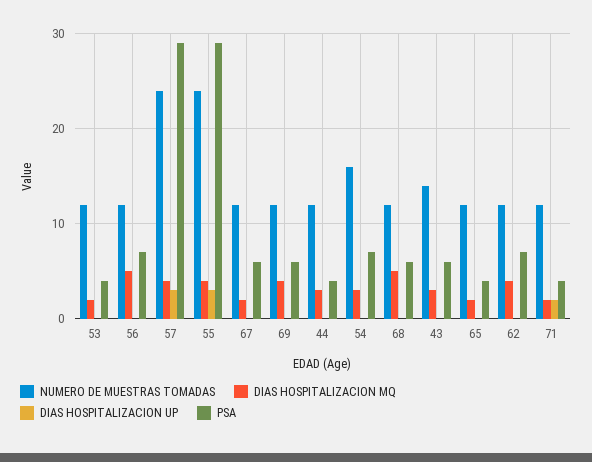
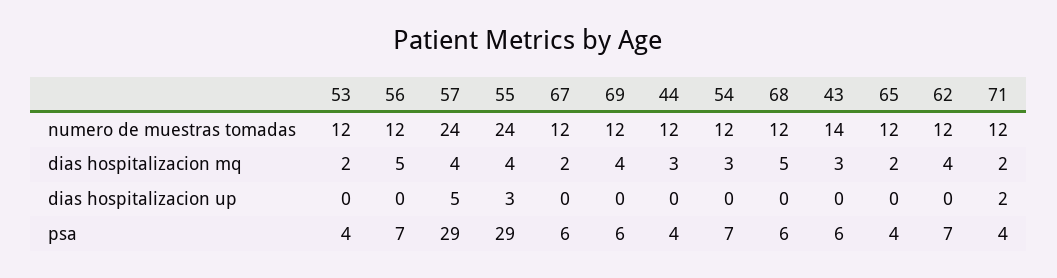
  {
    "NUMERO DE MUESTRAS TOMADAS": {
      "53": 12,
      "56": 12,
      "57": 24,
      "55": 24,
      "67": 12,
      "69": 12,
      "44": 12,
-     "54": 16,
+     "54": 12,
      "68": 12,
      "43": 14,
      "65": 12,
      "62": 12,
      "71": 12
    },
    "DIAS HOSPITALIZACION MQ": {
      "53": 2,
      "56": 5,
      "57": 4,
      "55": 4,
      "67": 2,
      "69": 4,
      "44": 3,
      "54": 3,
      "68": 5,
      "43": 3,
      "65": 2,
      "62": 4,
      "71": 2
    },
    "DIAS HOSPITALIZACION UP": {
      "53": 0,
      "56": 0,
-     "57": 3,
+     "57": 5,
      "55": 3,
      "67": 0,
      "69": 0,
      "44": 0,
      "54": 0,
      "68": 0,
      "43": 0,
      "65": 0,
      "62": 0,
      "71": 2
    },
    "PSA": {
      "53": 4,
      "56": 7,
      "57": 29,
      "55": 29,
      "67": 6,
      "69": 6,
      "44": 4,
      "54": 7,
      "68": 6,
      "43": 6,
      "65": 4,
      "62": 7,
      "71": 4
    }
  }

